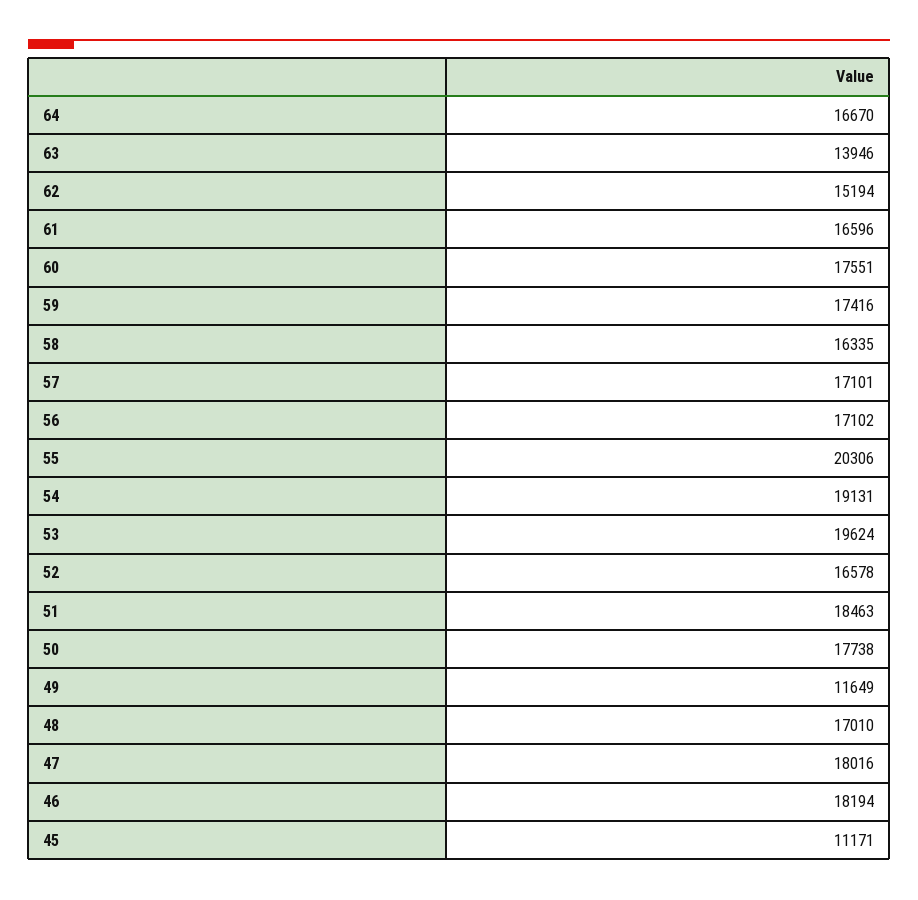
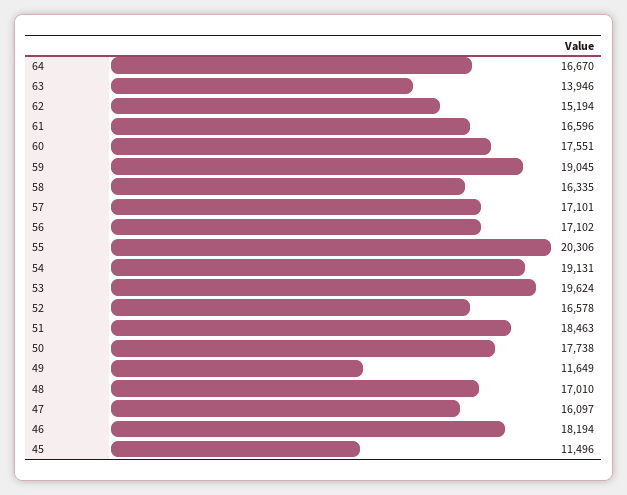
  {
    "64": 16670,
    "63": 13946,
    "62": 15194,
    "61": 16596,
    "60": 17551,
-   "59": 17416,
+   "59": 19045,
    "58": 16335,
    "57": 17101,
    "56": 17102,
    "55": 20306,
    "54": 19131,
    "53": 19624,
    "52": 16578,
    "51": 18463,
    "50": 17738,
    "49": 11649,
    "48": 17010,
-   "47": 18016,
+   "47": 16097,
    "46": 18194,
-   "45": 11171
+   "45": 11496
  }

